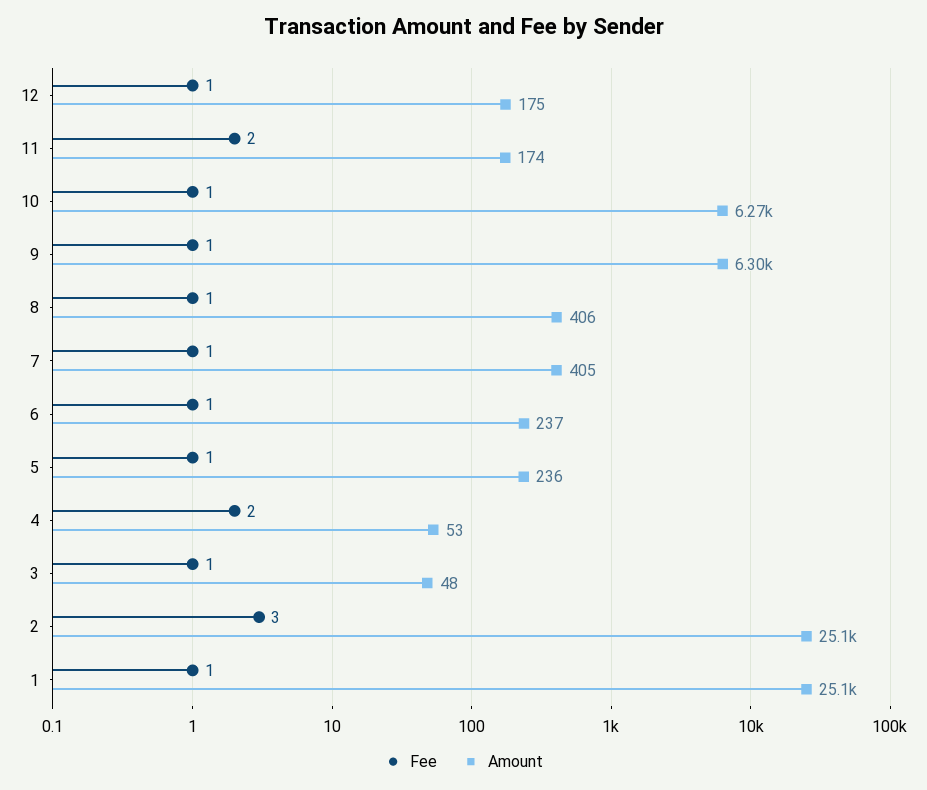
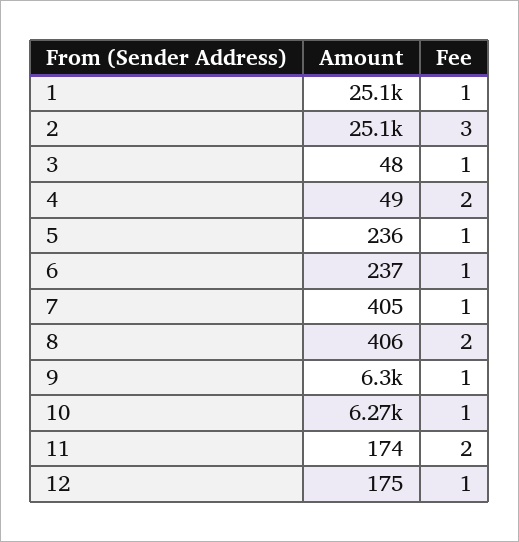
  {
    "Fee": {
      "12": 1,
      "11": 2,
      "10": 1,
      "9": 1,
-     "8": 1,
+     "8": 2,
      "7": 1,
      "6": 1,
      "5": 1,
      "4": 2,
      "3": 1,
      "2": 3,
      "1": 1
    },
    "Amount": {
      "12": 175,
      "11": 174,
      "10": 6270,
      "9": 6300,
      "8": 406,
      "7": 405,
      "6": 237,
      "5": 236,
-     "4": 53,
+     "4": 49,
      "3": 48,
      "2": 25100,
      "1": 25100
    }
  }

